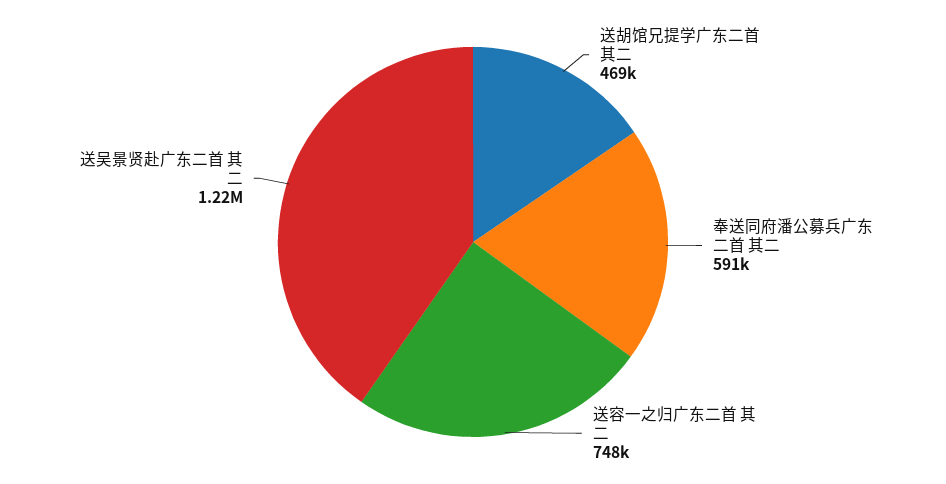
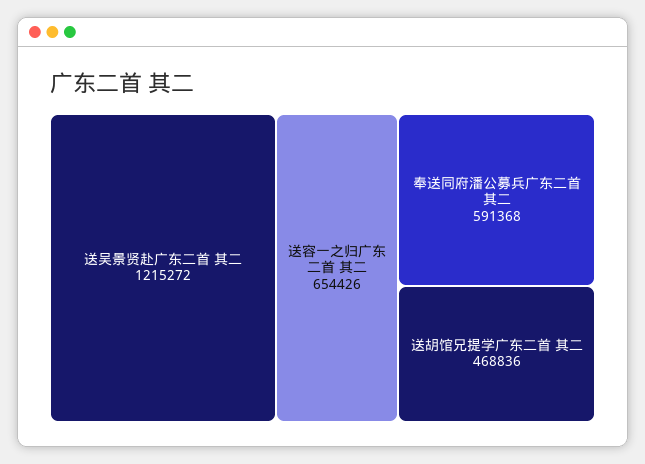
  {
    "送胡馆兄提学广东二首 其二": 468836,
    "奉送同府潘公募兵广东二首 其二": 591368,
-   "送容一之归广东二首 其二": 748000,
+   "送容一之归广东二首 其二": 654426,
    "送吴景贤赴广东二首 其二": 1215272
  }

